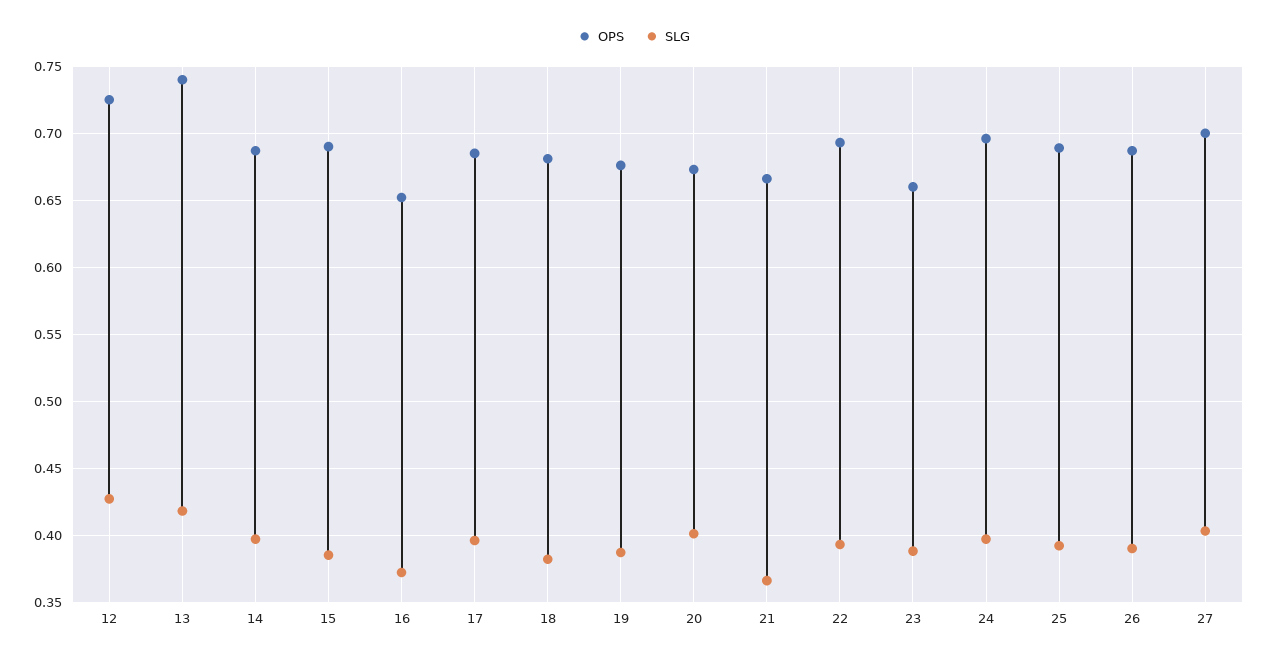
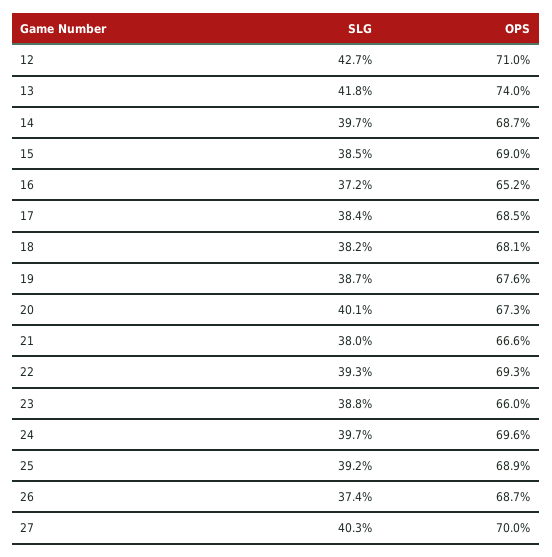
  {
    "OPS": {
-     "12": 0.725,
+     "12": 0.71,
      "13": 0.74,
      "14": 0.687,
      "15": 0.69,
      "16": 0.652,
      "17": 0.685,
      "18": 0.681,
      "19": 0.676,
      "20": 0.673,
      "21": 0.666,
      "22": 0.693,
      "23": 0.66,
      "24": 0.696,
      "25": 0.689,
      "26": 0.687,
      "27": 0.7
    },
    "SLG": {
      "12": 0.427,
      "13": 0.418,
      "14": 0.397,
      "15": 0.385,
      "16": 0.372,
-     "17": 0.395,
+     "17": 0.384,
      "18": 0.382,
      "19": 0.387,
      "20": 0.401,
-     "21": 0.365,
+     "21": 0.38,
      "22": 0.393,
      "23": 0.388,
      "24": 0.397,
      "25": 0.392,
-     "26": 0.39,
+     "26": 0.374,
      "27": 0.403
    }
  }

